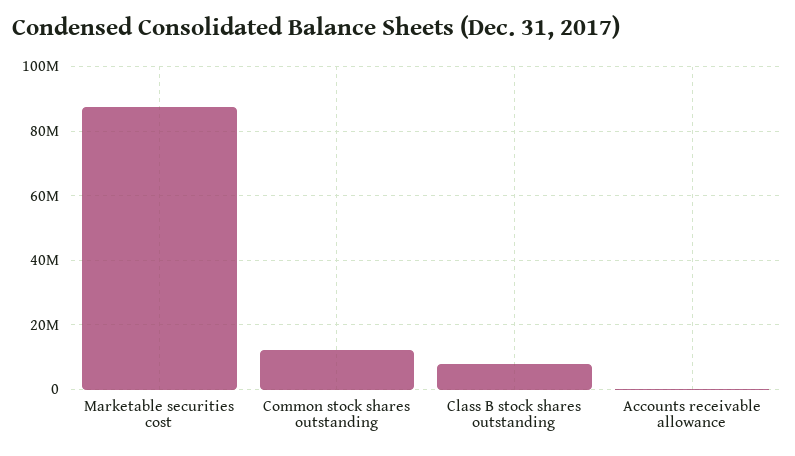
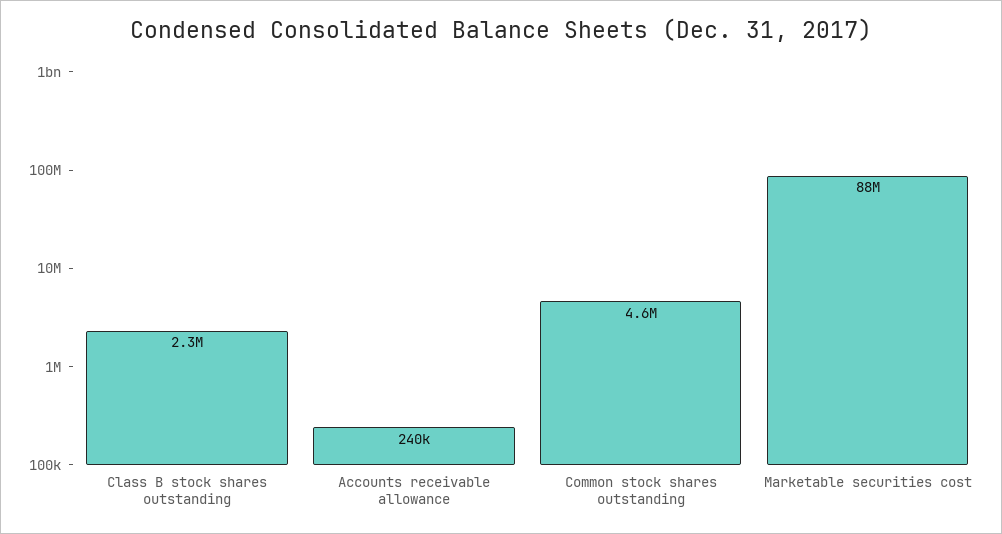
  {
    "Marketable securities cost": 88000000,
-   "Common stock shares outstanding": 12000000,
+   "Common stock shares outstanding": 4600000,
-   "Class B stock shares outstanding": 8000000,
+   "Class B stock shares outstanding": 2300000,
    "Accounts receivable allowance": 240000
  }

